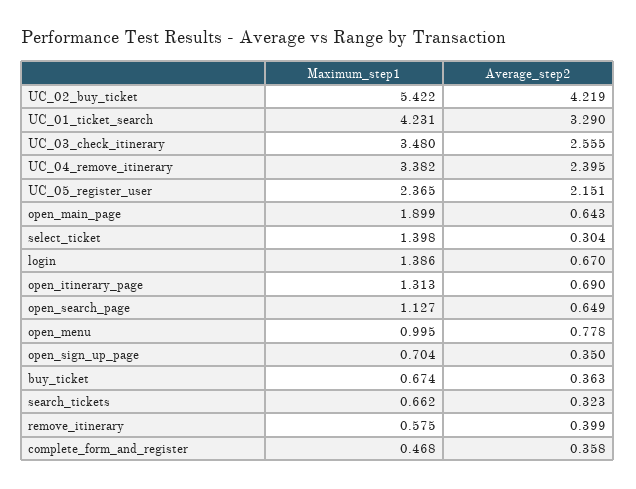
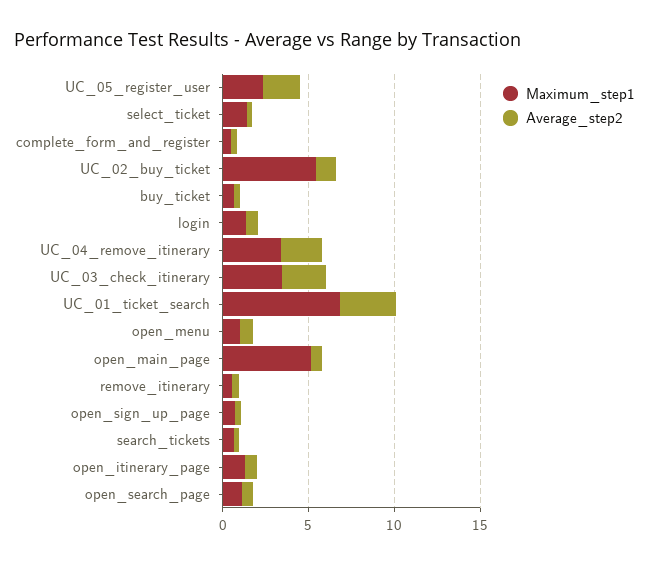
  {
    "Maximum_step1": {
      "UC_02_buy_ticket": 5.422,
-     "UC_01_ticket_search": 4.231,
+     "UC_01_ticket_search": 7,
      "UC_03_check_itinerary": 3.48,
      "UC_04_remove_itinerary": 3.382,
      "UC_05_register_user": 2.365,
-     "open_main_page": 1.899,
+     "open_main_page": 5,
      "select_ticket": 1.398,
      "login": 1.386,
      "open_itinerary_page": 1.313,
      "open_search_page": 1.127,
      "open_menu": 0.995,
      "open_sign_up_page": 0.704,
      "buy_ticket": 0.674,
      "search_tickets": 0.662,
      "remove_itinerary": 0.575,
      "complete_form_and_register": 0.468
    },
    "Average_step2": {
-     "UC_02_buy_ticket": 4.219,
+     "UC_02_buy_ticket": 1,
      "UC_01_ticket_search": 3.29,
      "UC_03_check_itinerary": 2.555,
      "UC_04_remove_itinerary": 2.395,
      "UC_05_register_user": 2.151,
      "open_main_page": 0.643,
      "select_ticket": 0.304,
      "login": 0.67,
      "open_itinerary_page": 0.69,
      "open_search_page": 0.649,
      "open_menu": 0.778,
      "open_sign_up_page": 0.35,
      "buy_ticket": 0.363,
      "search_tickets": 0.323,
      "remove_itinerary": 0.399,
      "complete_form_and_register": 0.358
    }
  }

